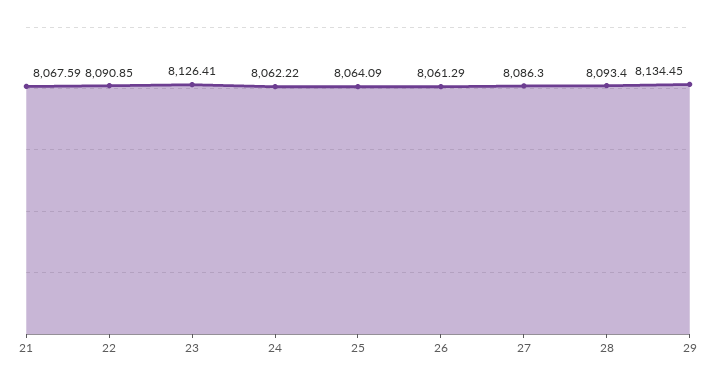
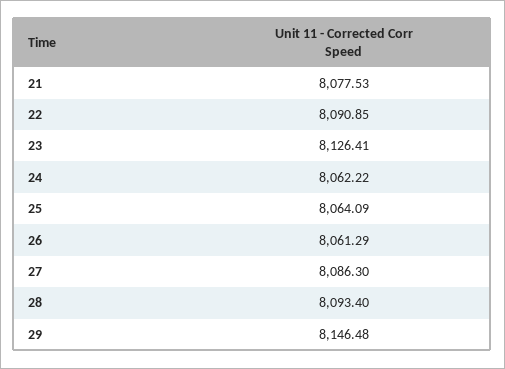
  {
-   "21": 8067.59,
+   "21": 8077.53,
    "22": 8090.85,
    "23": 8126.41,
    "24": 8062.22,
    "25": 8064.09,
    "26": 8061.29,
    "27": 8086.3,
    "28": 8093.4,
-   "29": 8134.45
+   "29": 8146.48
  }

